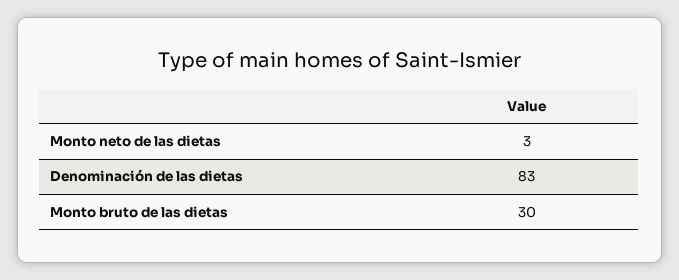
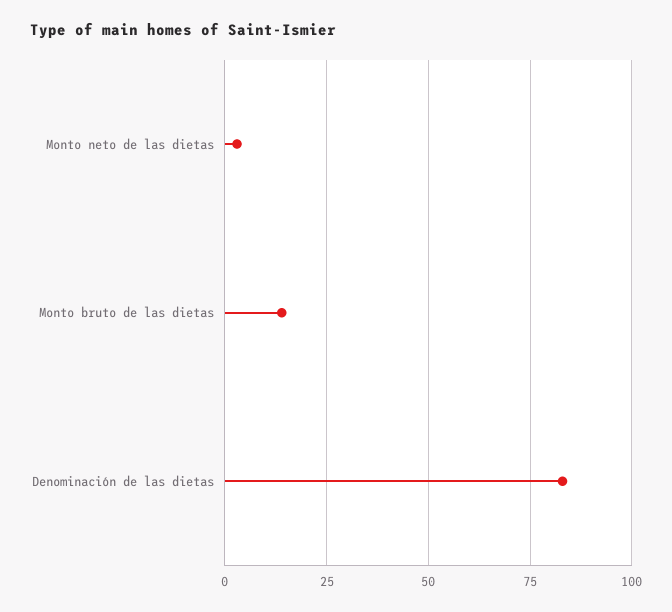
  {
    "Monto neto de las dietas": 3,
    "Denominación de las dietas": 83,
-   "Monto bruto de las dietas": 30
+   "Monto bruto de las dietas": 15
  }

